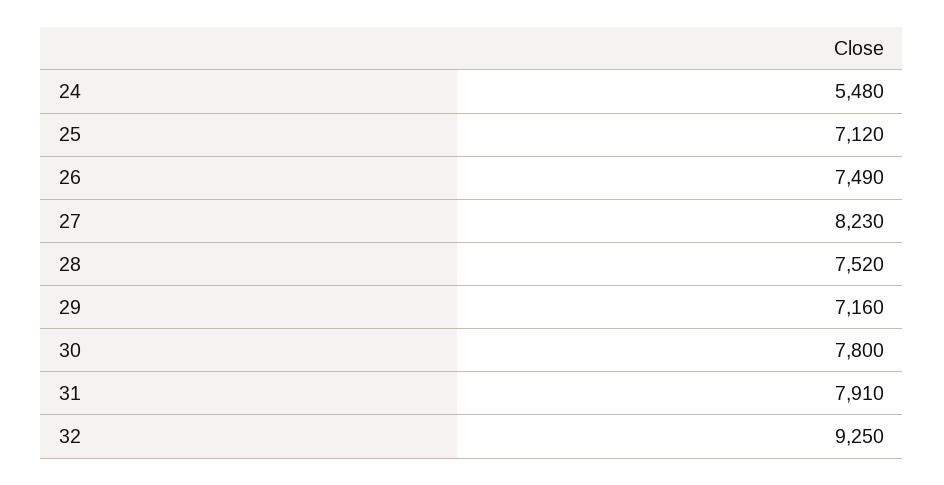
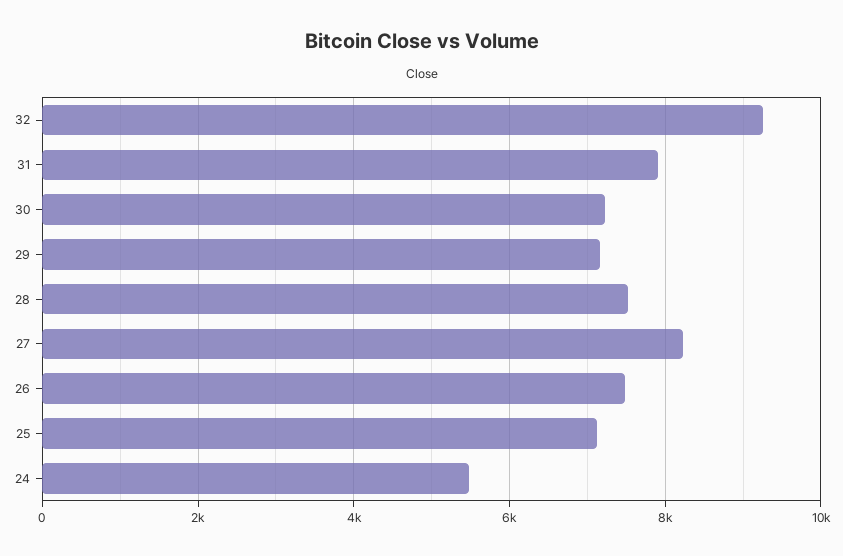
  {
    "24": 5480,
    "25": 7120,
    "26": 7490,
    "27": 8230,
    "28": 7520,
    "29": 7160,
-   "30": 7800,
+   "30": 7200,
    "31": 7910,
    "32": 9250
  }

